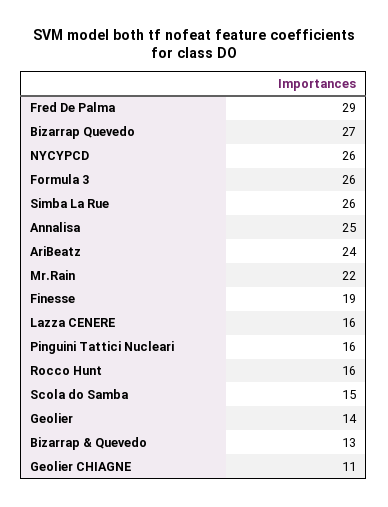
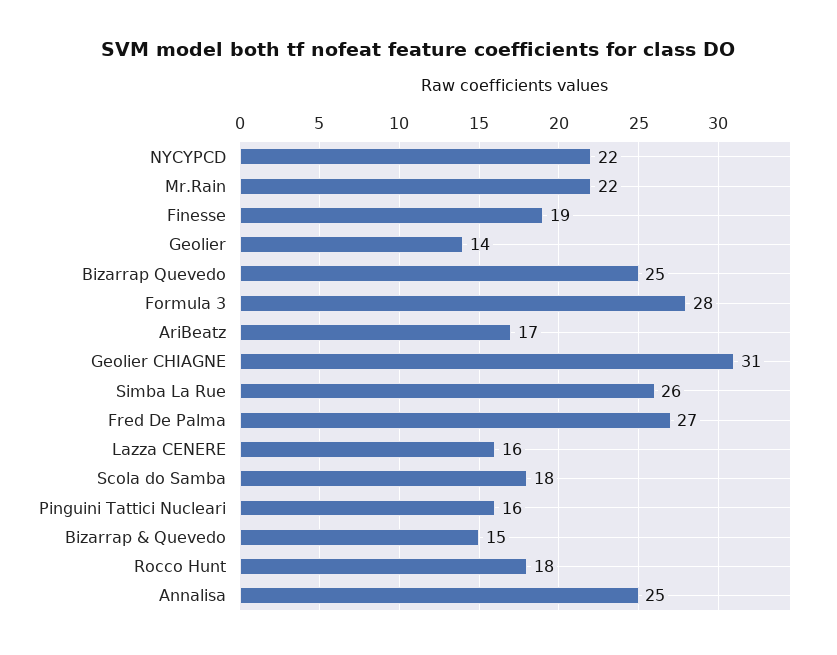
  {
-   "Fred De Palma": 29,
+   "Fred De Palma": 27,
-   "Bizarrap Quevedo": 27,
+   "Bizarrap Quevedo": 25,
-   "NYCYPCD": 26,
+   "NYCYPCD": 22,
-   "Formula 3": 26,
+   "Formula 3": 28,
    "Simba La Rue": 26,
    "Annalisa": 25,
-   "AriBeatz": 24,
+   "AriBeatz": 17,
    "Mr.Rain": 22,
    "Finesse": 19,
    "Lazza CENERE": 16,
    "Pinguini Tattici Nucleari": 16,
-   "Rocco Hunt": 16,
+   "Rocco Hunt": 18,
-   "Scola do Samba": 15,
+   "Scola do Samba": 18,
    "Geolier": 14,
-   "Bizarrap & Quevedo": 13,
+   "Bizarrap & Quevedo": 15,
-   "Geolier CHIAGNE": 11
+   "Geolier CHIAGNE": 31
  }

